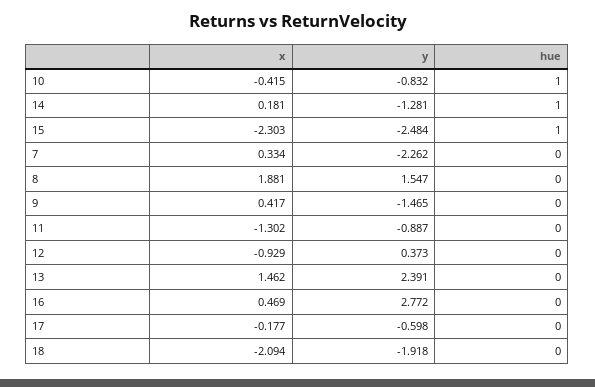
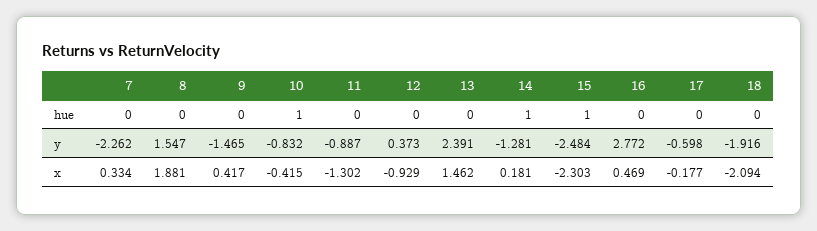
  {
    "x": {
      "10": -0.415,
      "14": 0.181,
      "15": -2.303,
      "7": 0.334,
      "8": 1.881,
      "9": 0.417,
      "11": -1.302,
      "12": -0.929,
      "13": 1.462,
      "16": 0.469,
      "17": -0.177,
      "18": -2.094
    },
    "y": {
      "10": -0.832,
      "14": -1.281,
      "15": -2.484,
      "7": -2.262,
      "8": 1.547,
      "9": -1.465,
      "11": -0.887,
      "12": 0.373,
      "13": 2.391,
      "16": 2.772,
      "17": -0.598,
-     "18": -1.918
+     "18": -1.916
    },
    "hue": {
      "10": 1,
      "14": 1,
      "15": 1,
      "7": 0,
      "8": 0,
      "9": 0,
      "11": 0,
      "12": 0,
      "13": 0,
      "16": 0,
      "17": 0,
      "18": 0
    }
  }

